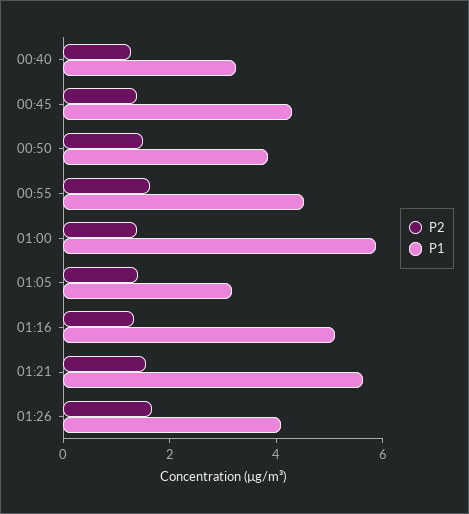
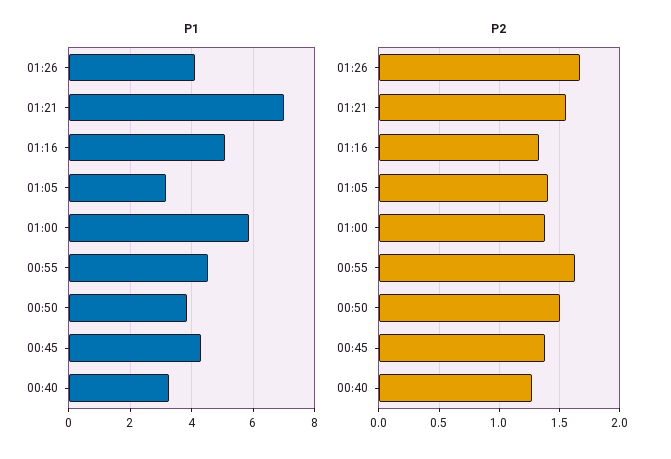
  {
    "P2": {
      "00:40": 1.25,
      "00:45": 1.4,
      "00:50": 1.5,
      "00:55": 1.65,
      "01:00": 1.4,
      "01:05": 1.4,
      "01:16": 1.35,
      "01:21": 1.55,
      "01:26": 1.65
    },
    "P1": {
      "00:40": 3.2,
      "00:45": 4.4,
      "00:50": 3.8,
      "00:55": 4.6,
      "01:00": 5.8,
      "01:05": 3.2,
      "01:16": 5.2,
-     "01:21": 5.5,
+     "01:21": 7,
      "01:26": 4.2
    }
  }

